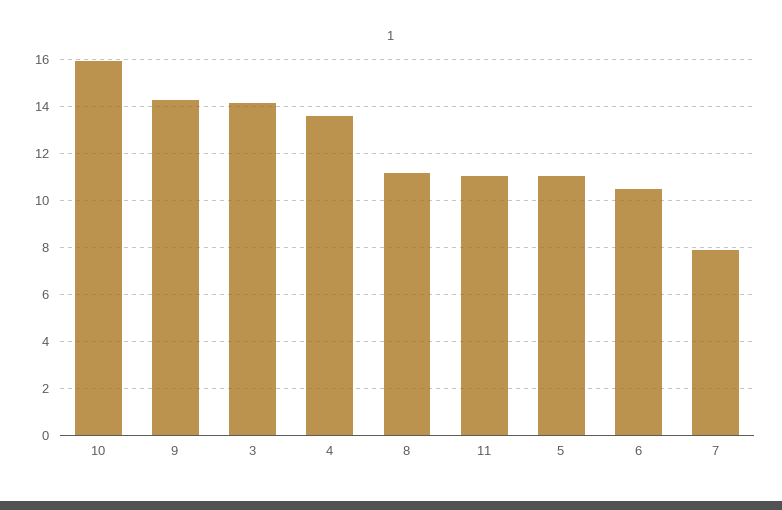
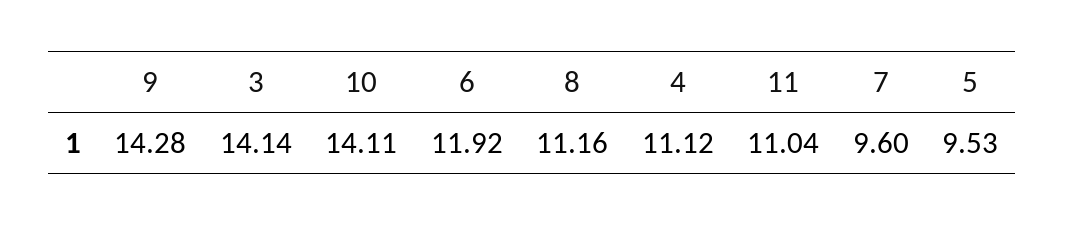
  {
-   "10": 16,
+   "10": 14.11,
    "9": 14.28,
    "3": 14.14,
-   "4": 13.5,
+   "4": 11.12,
    "8": 11.16,
    "11": 11.04,
-   "5": 11,
+   "5": 9.53,
-   "6": 10.5,
+   "6": 11.92,
-   "7": 8
+   "7": 9.6
  }

